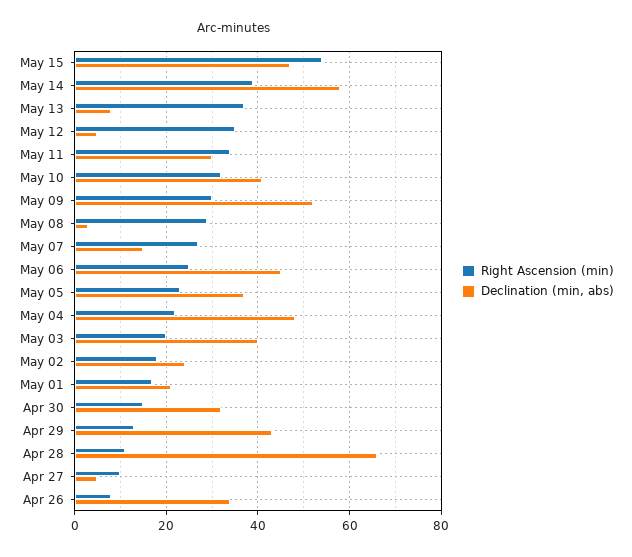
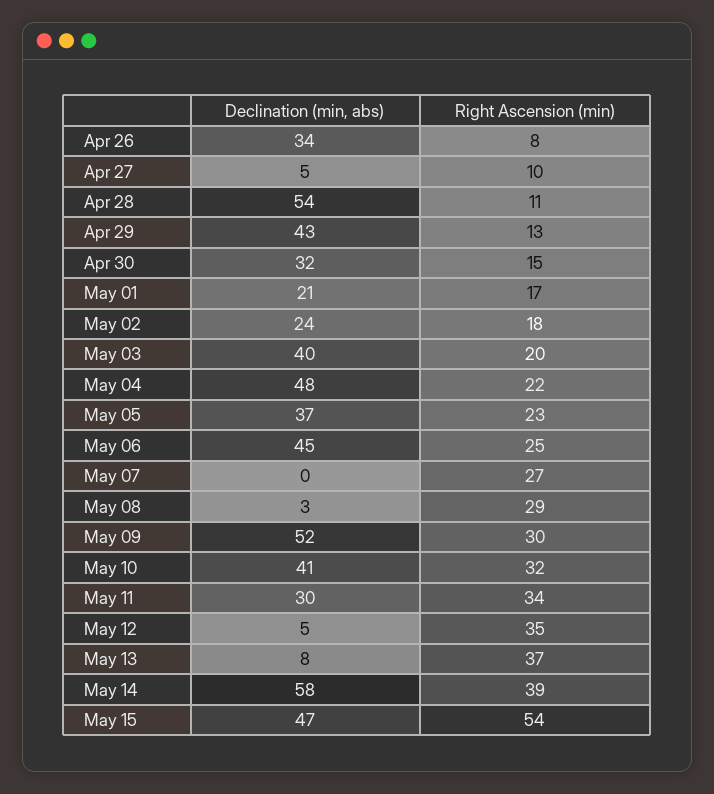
  {
    "Right Ascension (min)": {
      "May 15": 54,
      "May 14": 39,
      "May 13": 37,
      "May 12": 35,
      "May 11": 34,
      "May 10": 32,
      "May 09": 30,
      "May 08": 29,
      "May 07": 27,
      "May 06": 25,
      "May 05": 23,
      "May 04": 22,
      "May 03": 20,
      "May 02": 18,
      "May 01": 17,
      "Apr 30": 15,
      "Apr 29": 13,
      "Apr 28": 11,
      "Apr 27": 10,
      "Apr 26": 8
    },
    "Declination (min, abs)": {
      "May 15": 47,
      "May 14": 58,
      "May 13": 8,
      "May 12": 5,
      "May 11": 30,
      "May 10": 41,
      "May 09": 52,
      "May 08": 3,
-     "May 07": 15,
+     "May 07": 0,
      "May 06": 45,
      "May 05": 37,
      "May 04": 48,
      "May 03": 40,
      "May 02": 24,
      "May 01": 21,
      "Apr 30": 32,
      "Apr 29": 43,
-     "Apr 28": 65,
+     "Apr 28": 54,
      "Apr 27": 5,
      "Apr 26": 34
    }
  }

